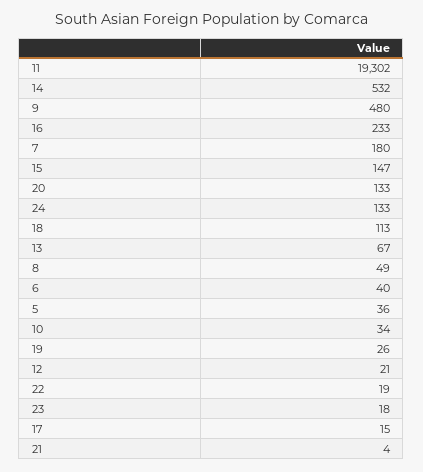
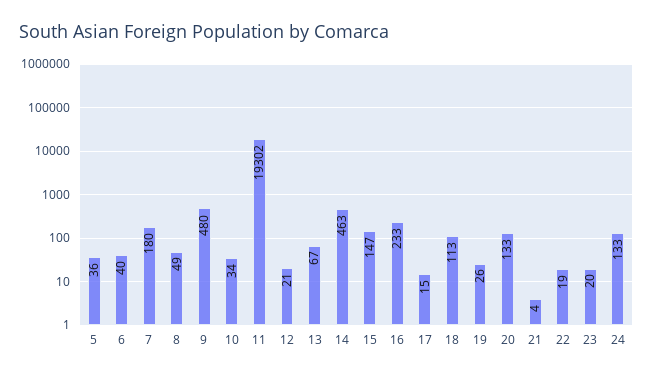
  {
    "11": 19302,
-   "14": 532,
+   "14": 463,
    "9": 480,
    "16": 233,
    "7": 180,
    "15": 147,
    "20": 133,
    "24": 133,
    "18": 113,
    "13": 67,
    "8": 49,
    "6": 40,
    "5": 36,
    "10": 34,
    "19": 26,
    "12": 21,
    "22": 19,
-   "23": 18,
+   "23": 20,
    "17": 15,
    "21": 4
  }

